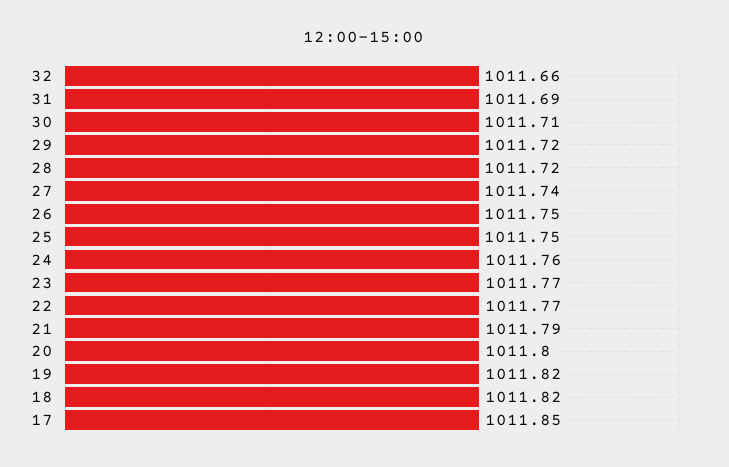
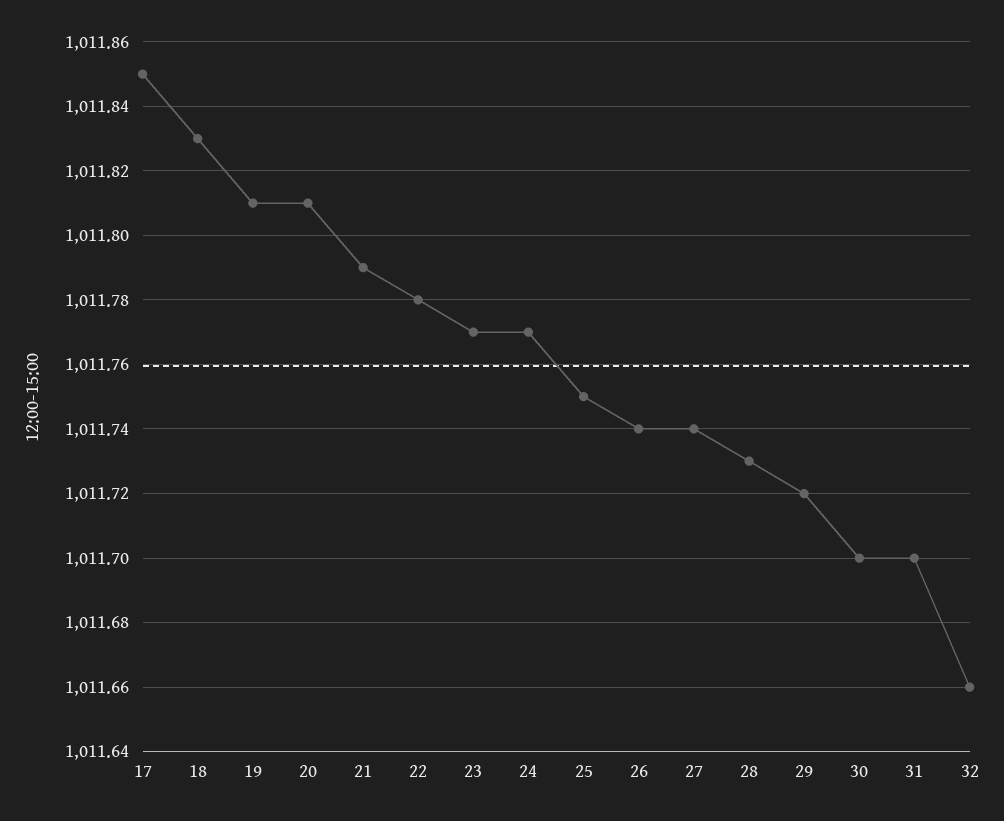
  {
    "32": 1011.66,
-   "31": 1011.69,
+   "31": 1011.7,
-   "30": 1011.71,
+   "30": 1011.7,
    "29": 1011.72,
-   "28": 1011.72,
+   "28": 1011.73,
    "27": 1011.74,
-   "26": 1011.75,
+   "26": 1011.74,
    "25": 1011.75,
-   "24": 1011.76,
+   "24": 1011.77,
    "23": 1011.77,
-   "22": 1011.77,
+   "22": 1011.78,
    "21": 1011.79,
-   "20": 1011.8,
+   "20": 1011.81,
-   "19": 1011.82,
+   "19": 1011.81,
-   "18": 1011.82,
+   "18": 1011.83,
    "17": 1011.85
  }

